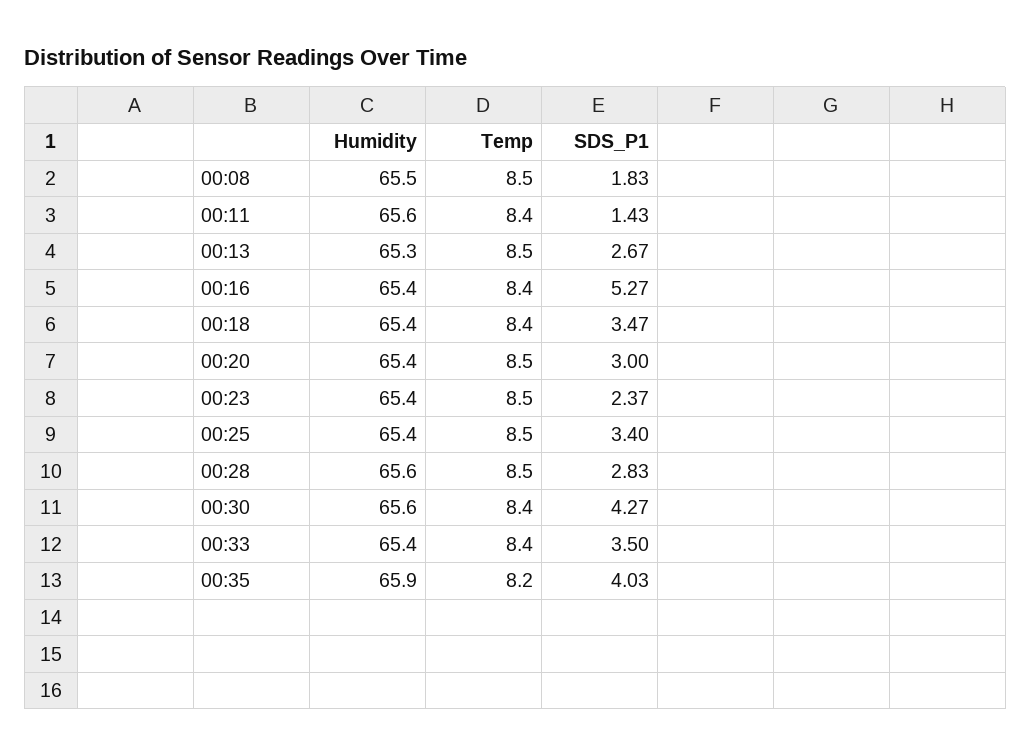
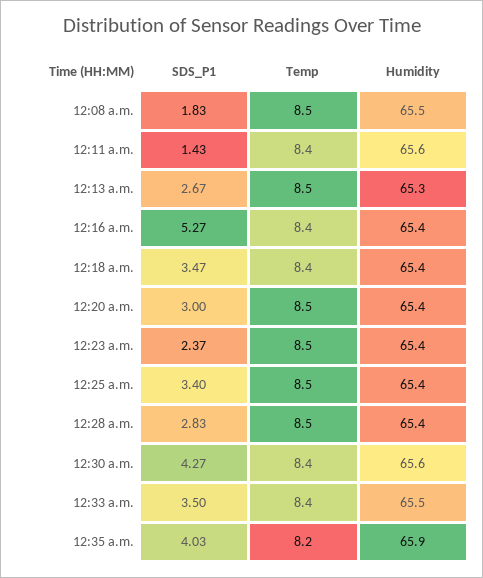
  {
    "Humidity": {
      "00:08": 65.5,
      "00:11": 65.6,
      "00:13": 65.3,
      "00:16": 65.4,
      "00:18": 65.4,
      "00:20": 65.4,
      "00:23": 65.4,
      "00:25": 65.4,
-     "00:28": 65.6,
+     "00:28": 65.4,
      "00:30": 65.6,
-     "00:33": 65.4,
+     "00:33": 65.5,
      "00:35": 65.9
    },
    "Temp": {
      "00:08": 8.5,
      "00:11": 8.4,
      "00:13": 8.5,
      "00:16": 8.4,
      "00:18": 8.4,
      "00:20": 8.5,
      "00:23": 8.5,
      "00:25": 8.5,
      "00:28": 8.5,
      "00:30": 8.4,
      "00:33": 8.4,
      "00:35": 8.2
    },
    "SDS_P1": {
      "00:08": 1.83,
      "00:11": 1.43,
      "00:13": 2.67,
      "00:16": 5.27,
      "00:18": 3.47,
      "00:20": 3,
      "00:23": 2.37,
      "00:25": 3.4,
      "00:28": 2.83,
      "00:30": 4.27,
      "00:33": 3.5,
      "00:35": 4.03
    }
  }

